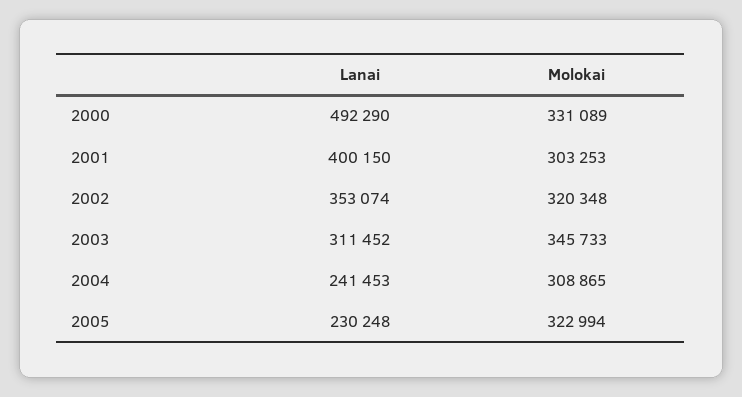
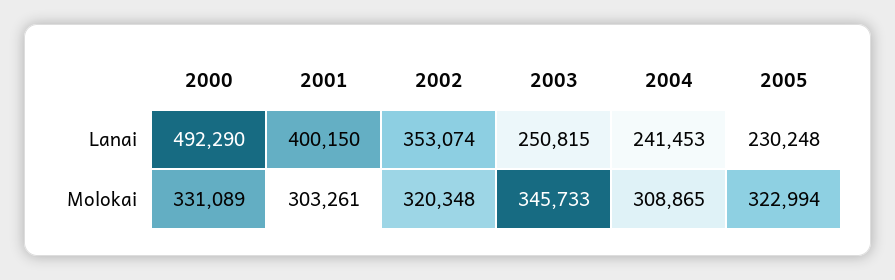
  {
    "Lanai": {
      "2000": 492290,
      "2001": 400150,
      "2002": 353074,
-     "2003": 311452,
+     "2003": 250815,
      "2004": 241453,
      "2005": 230248
    },
    "Molokai": {
      "2000": 331089,
-     "2001": 303253,
+     "2001": 303261,
      "2002": 320348,
      "2003": 345733,
      "2004": 308865,
      "2005": 322994
    }
  }

